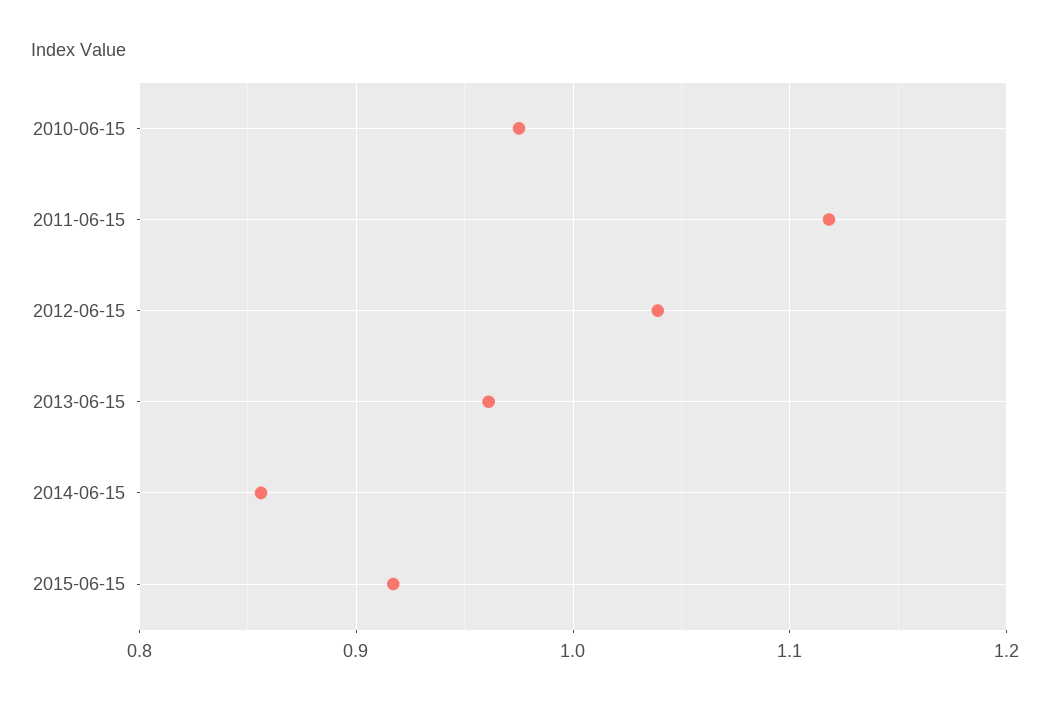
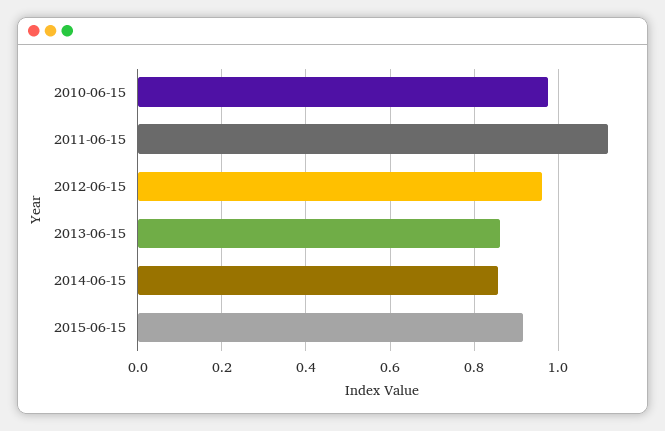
  {
    "2010-06-15": 0.98,
    "2011-06-15": 1.12,
-   "2012-06-15": 1.04,
+   "2012-06-15": 0.96,
-   "2013-06-15": 0.96,
+   "2013-06-15": 0.86,
    "2014-06-15": 0.86,
    "2015-06-15": 0.92
  }

